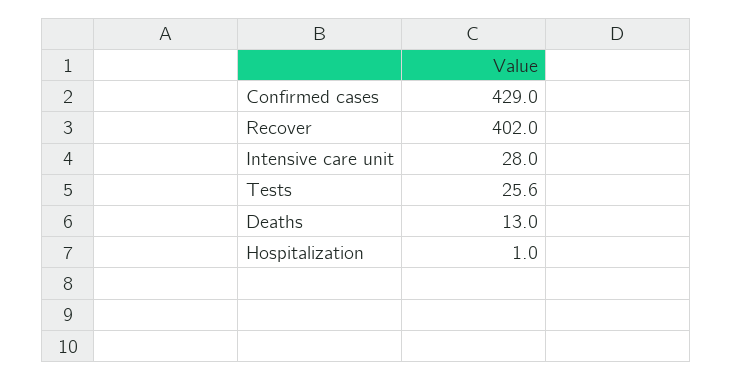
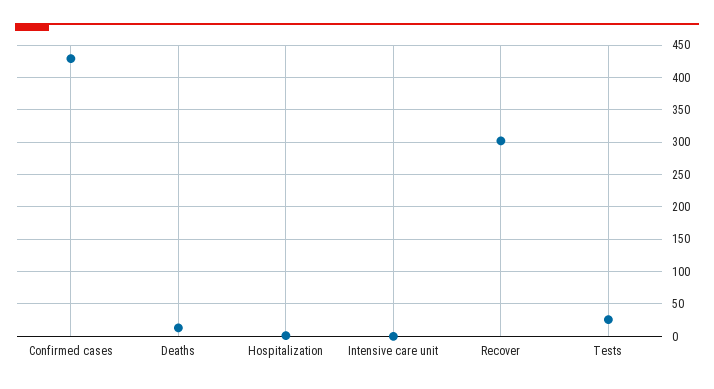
  {
    "Confirmed cases": 429,
-   "Recover": 402,
+   "Recover": 300,
-   "Intensive care unit": 28,
+   "Intensive care unit": 0,
    "Tests": 25.6,
    "Deaths": 13,
    "Hospitalization": 1
  }

